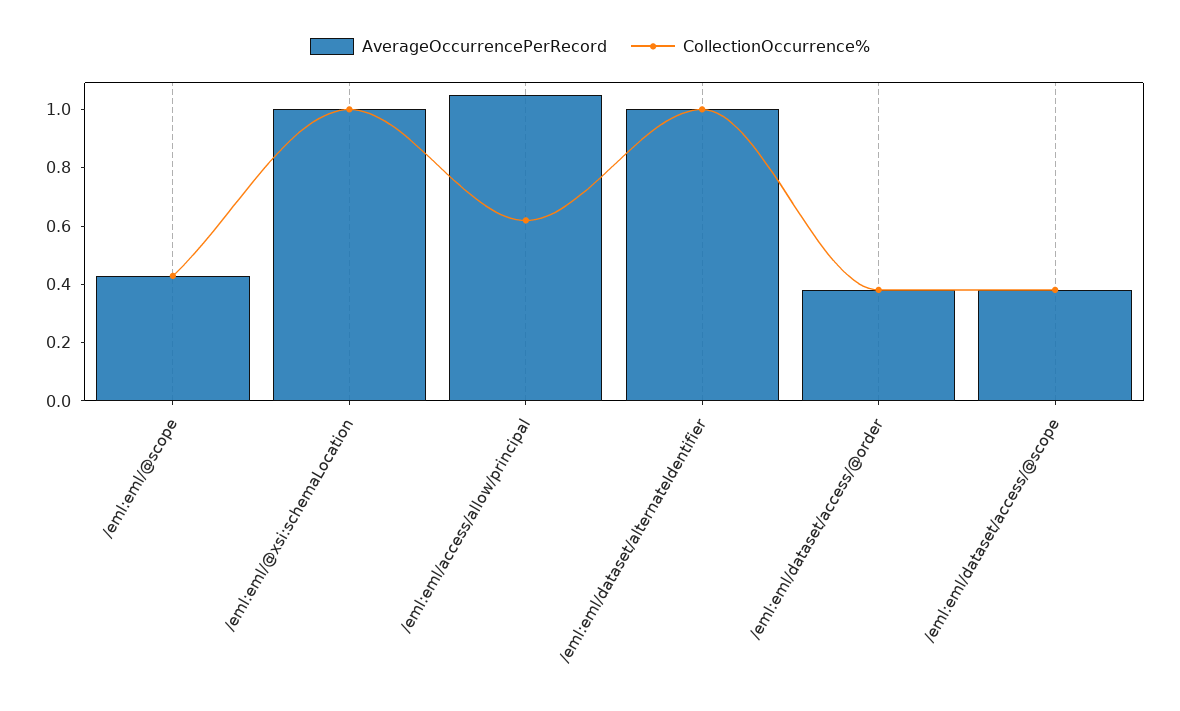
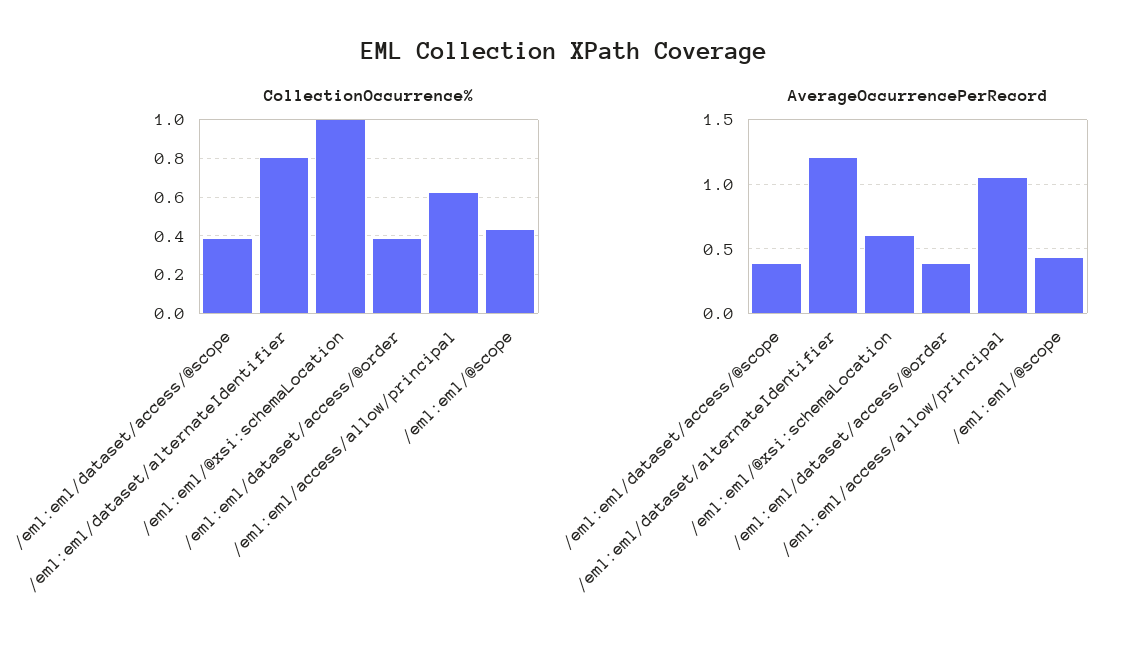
  {
    "AverageOccurrencePerRecord": {
      "/eml:eml/@scope": 0.45,
-     "/eml:eml/@xsi:schemaLocation": 1,
+     "/eml:eml/@xsi:schemaLocation": 0.6,
      "/eml:eml/access/allow/principal": 1.05,
-     "/eml:eml/dataset/alternateIdentifier": 1,
+     "/eml:eml/dataset/alternateIdentifier": 1.2,
      "/eml:eml/dataset/access/@order": 0.4,
      "/eml:eml/dataset/access/@scope": 0.4
    },
    "CollectionOccurrence%": {
      "/eml:eml/@scope": 0.45,
      "/eml:eml/@xsi:schemaLocation": 1,
      "/eml:eml/access/allow/principal": 0.6,
-     "/eml:eml/dataset/alternateIdentifier": 1,
+     "/eml:eml/dataset/alternateIdentifier": 0.8,
      "/eml:eml/dataset/access/@order": 0.4,
      "/eml:eml/dataset/access/@scope": 0.4
    }
  }

